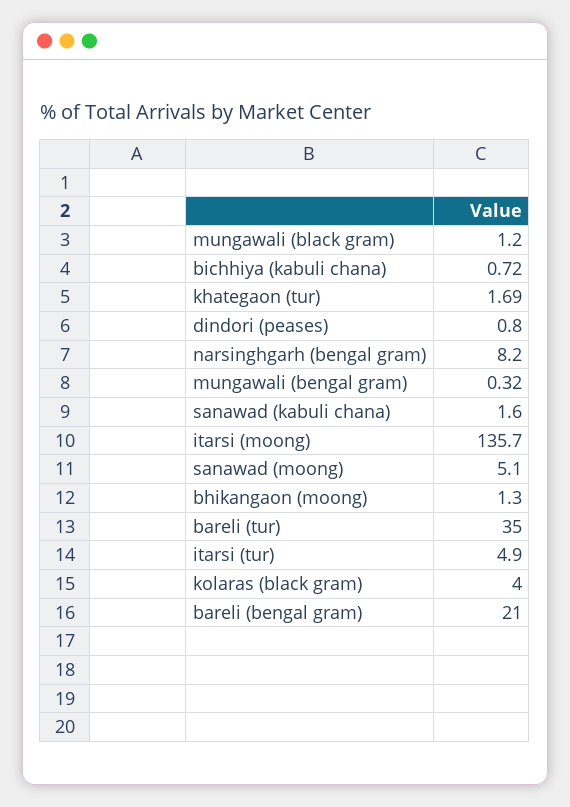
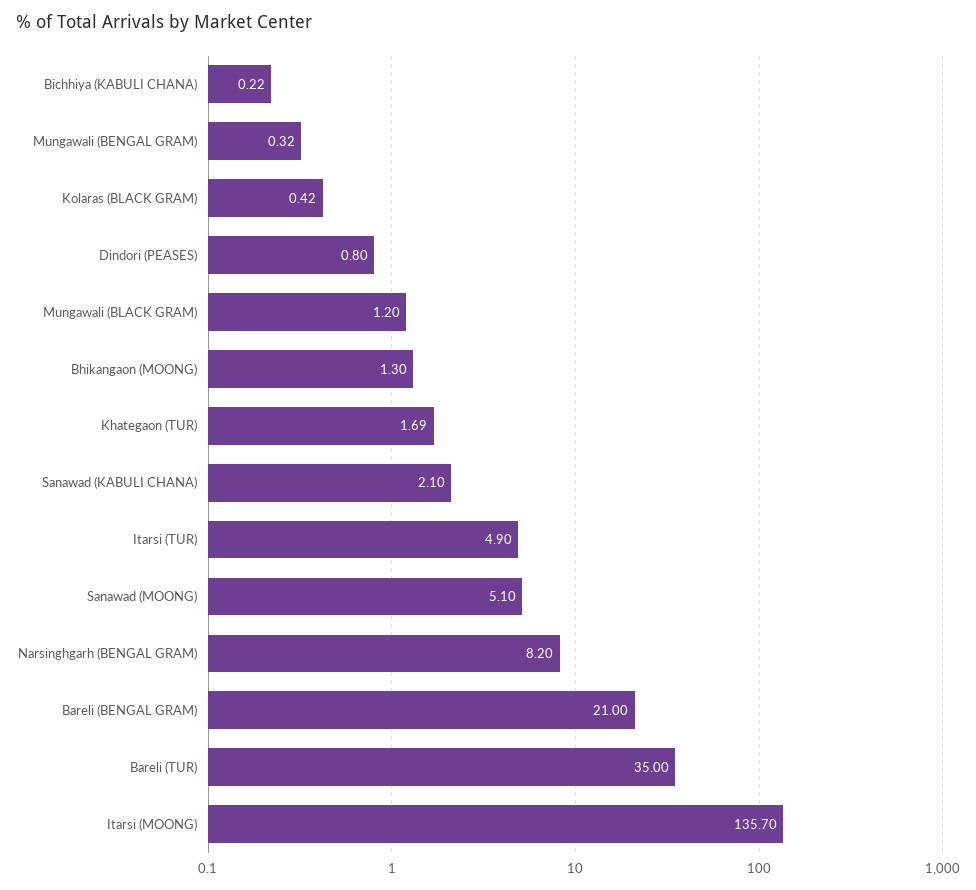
  {
    "mungawali (black gram)": 1.2,
-   "bichhiya (kabuli chana)": 0.72,
+   "bichhiya (kabuli chana)": 0.22,
    "khategaon (tur)": 1.69,
    "dindori (peases)": 0.8,
    "narsinghgarh (bengal gram)": 8.2,
    "mungawali (bengal gram)": 0.32,
-   "sanawad (kabuli chana)": 1.6,
+   "sanawad (kabuli chana)": 2.1,
    "itarsi (moong)": 135.7,
    "sanawad (moong)": 5.1,
    "bhikangaon (moong)": 1.3,
    "bareli (tur)": 35,
    "itarsi (tur)": 4.9,
-   "kolaras (black gram)": 4,
+   "kolaras (black gram)": 0.42,
    "bareli (bengal gram)": 21
  }

